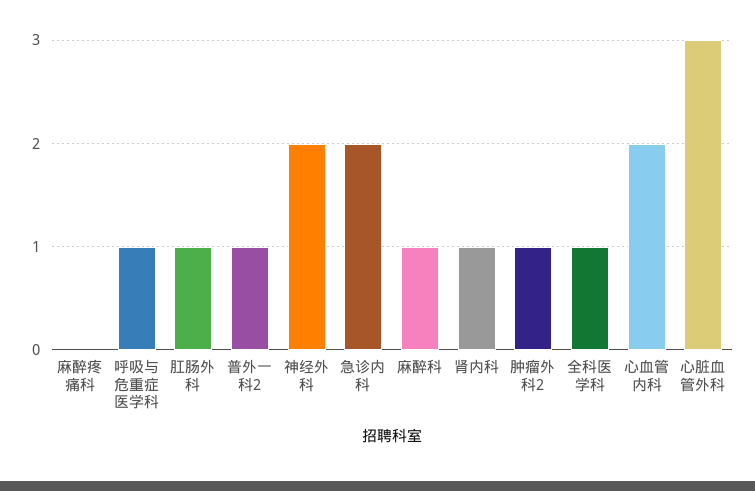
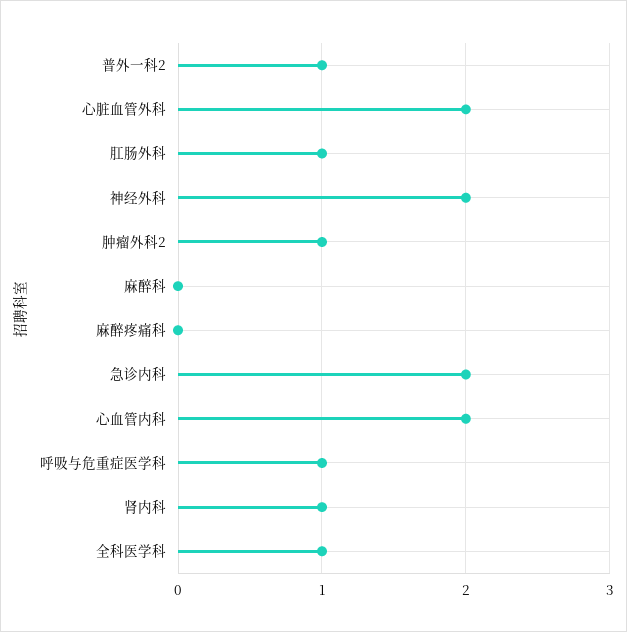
  {
    "麻醉疼痛科": 0,
    "呼吸与危重症医学科": 1,
    "肛肠外科": 1,
    "普外一科2": 1,
    "神经外科": 2,
    "急诊内科": 2,
-   "麻醉科": 1,
+   "麻醉科": 0,
    "肾内科": 1,
    "肿瘤外科2": 1,
    "全科医学科": 1,
    "心血管内科": 2,
-   "心脏血管外科": 3
+   "心脏血管外科": 2
  }

